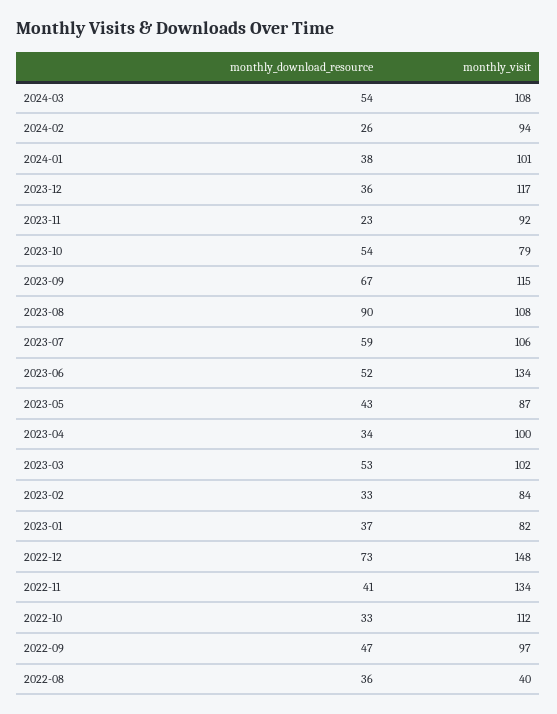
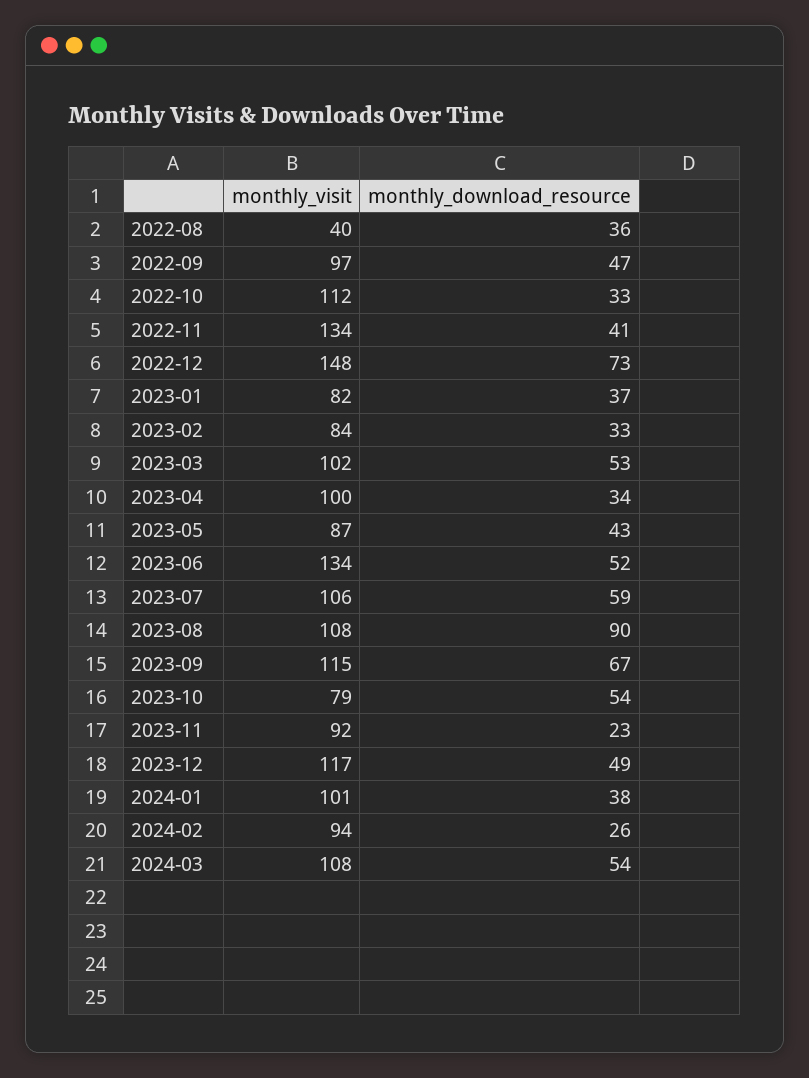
  {
    "monthly_download_resource": {
      "2024-03": 54,
      "2024-02": 26,
      "2024-01": 38,
-     "2023-12": 36,
+     "2023-12": 49,
      "2023-11": 23,
      "2023-10": 54,
      "2023-09": 67,
      "2023-08": 90,
      "2023-07": 59,
      "2023-06": 52,
      "2023-05": 43,
      "2023-04": 34,
      "2023-03": 53,
      "2023-02": 33,
      "2023-01": 37,
      "2022-12": 73,
      "2022-11": 41,
      "2022-10": 33,
      "2022-09": 47,
      "2022-08": 36
    },
    "monthly_visit": {
      "2024-03": 108,
      "2024-02": 94,
      "2024-01": 101,
      "2023-12": 117,
      "2023-11": 92,
      "2023-10": 79,
      "2023-09": 115,
      "2023-08": 108,
      "2023-07": 106,
      "2023-06": 134,
      "2023-05": 87,
      "2023-04": 100,
      "2023-03": 102,
      "2023-02": 84,
      "2023-01": 82,
      "2022-12": 148,
      "2022-11": 134,
      "2022-10": 112,
      "2022-09": 97,
      "2022-08": 40
    }
  }

